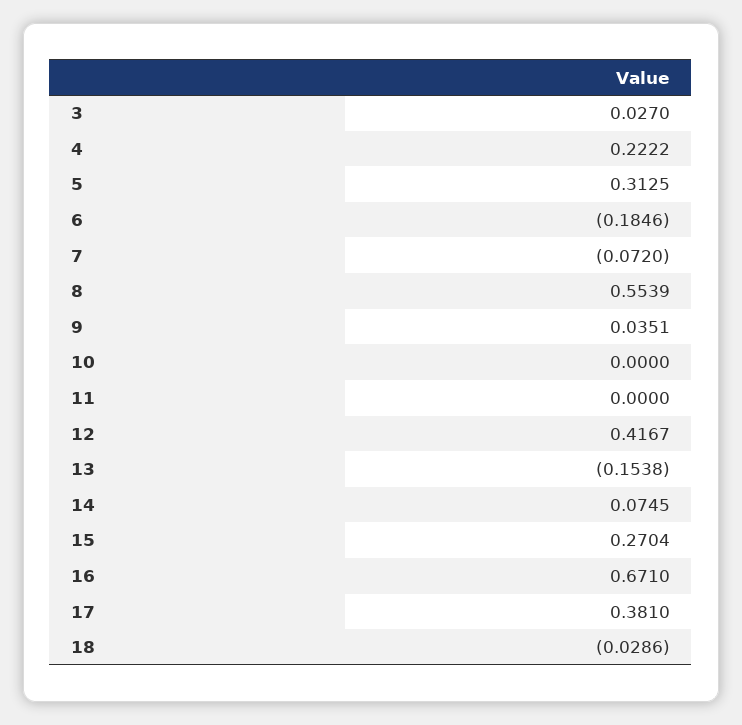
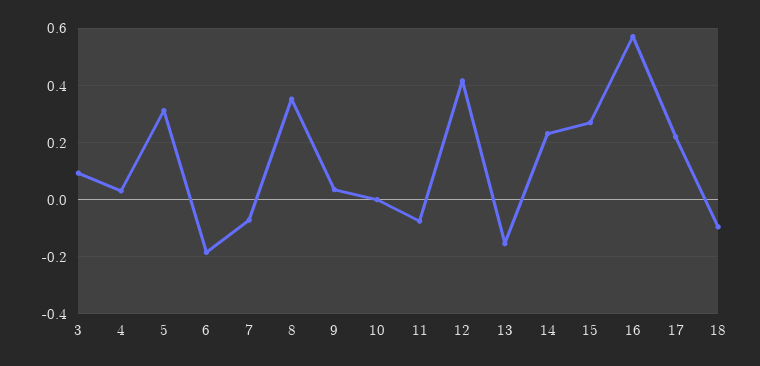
  {
-   "3": 0.027,
+   "3": 0.1,
-   "4": 0.2222,
+   "4": 0.025,
    "5": 0.3125,
    "6": -0.1846,
    "7": -0.072,
-   "8": 0.5539,
+   "8": 0.35,
    "9": 0.0351,
    "10": 0,
-   "11": 0,
+   "11": -0.075,
    "12": 0.4167,
    "13": -0.1538,
-   "14": 0.0745,
+   "14": 0.225,
    "15": 0.2704,
-   "16": 0.671,
+   "16": 0.575,
-   "17": 0.381,
+   "17": 0.225,
-   "18": -0.0286
+   "18": -0.1
  }

